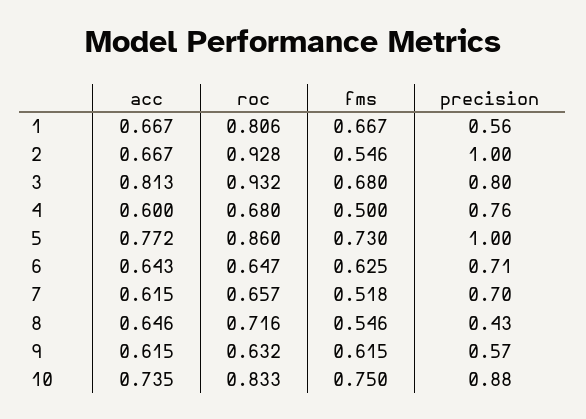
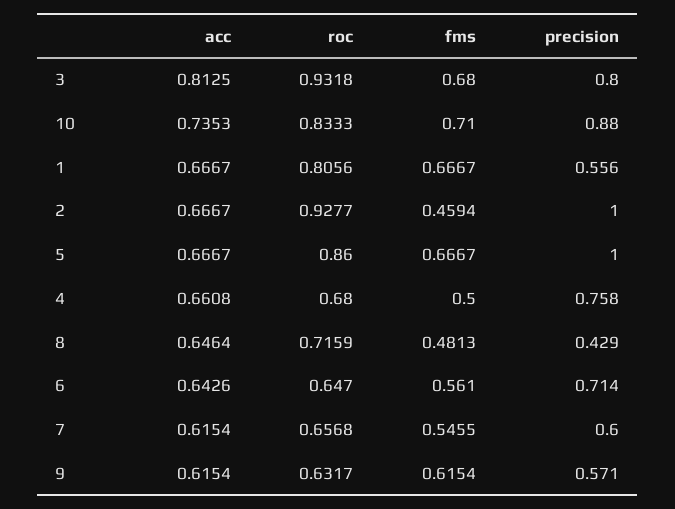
  {
    "acc": {
      "1": 0.6667,
      "2": 0.6667,
      "3": 0.8125,
-     "4": 0.6,
+     "4": 0.6608,
-     "5": 0.772,
+     "5": 0.6667,
      "6": 0.6426,
      "7": 0.6154,
      "8": 0.6464,
      "9": 0.6154,
      "10": 0.7353
    },
    "roc": {
      "1": 0.8056,
      "2": 0.9277,
      "3": 0.9318,
      "4": 0.68,
      "5": 0.86,
      "6": 0.647,
      "7": 0.6568,
      "8": 0.7159,
      "9": 0.6317,
      "10": 0.8333
    },
    "fms": {
      "1": 0.6667,
-     "2": 0.546,
+     "2": 0.4594,
      "3": 0.68,
      "4": 0.5,
-     "5": 0.73,
+     "5": 0.6667,
-     "6": 0.625,
+     "6": 0.561,
-     "7": 0.518,
+     "7": 0.5455,
-     "8": 0.546,
+     "8": 0.4813,
      "9": 0.6154,
-     "10": 0.75
+     "10": 0.71
    },
    "precision": {
      "1": 0.556,
      "2": 1,
      "3": 0.8,
      "4": 0.758,
      "5": 1,
      "6": 0.714,
-     "7": 0.7,
+     "7": 0.6,
      "8": 0.429,
      "9": 0.571,
      "10": 0.88
    }
  }

